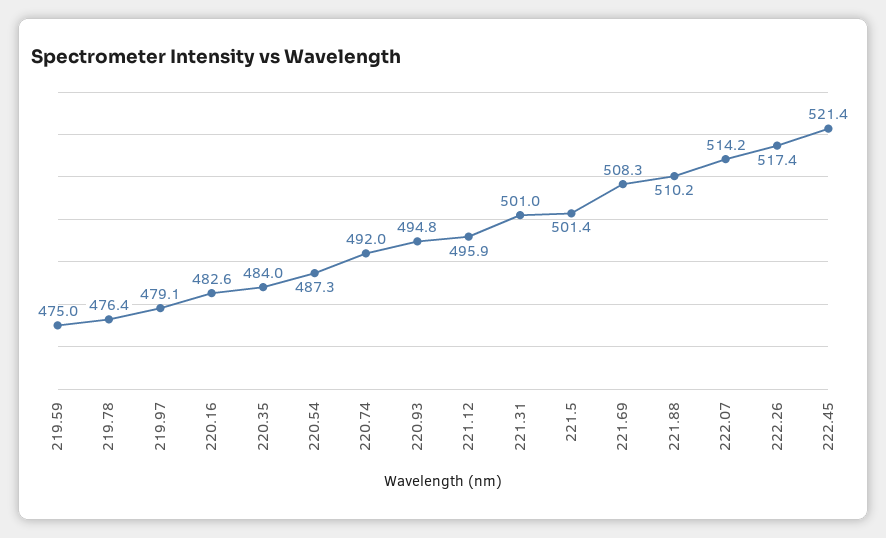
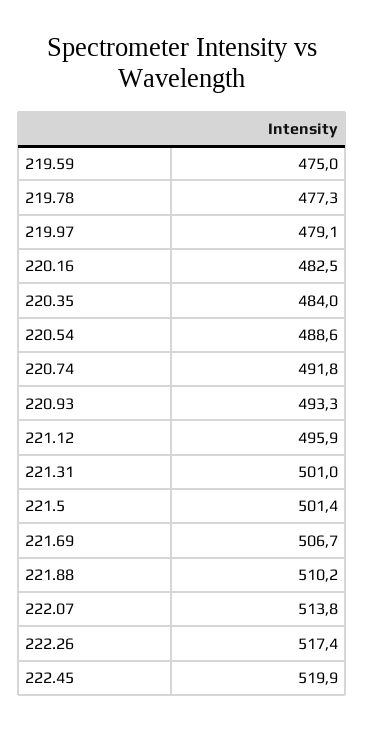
  {
    "219.59": 475,
-   "219.78": 476.4,
+   "219.78": 477.3,
    "219.97": 479.1,
-   "220.16": 482.6,
+   "220.16": 482.5,
    "220.35": 484,
-   "220.54": 487.3,
+   "220.54": 488.6,
-   "220.74": 492,
+   "220.74": 491.8,
-   "220.93": 494.8,
+   "220.93": 493.3,
    "221.12": 495.9,
    "221.31": 501,
    "221.5": 501.4,
-   "221.69": 508.3,
+   "221.69": 506.7,
    "221.88": 510.2,
-   "222.07": 514.2,
+   "222.07": 513.8,
    "222.26": 517.4,
-   "222.45": 521.4
+   "222.45": 519.9
  }

